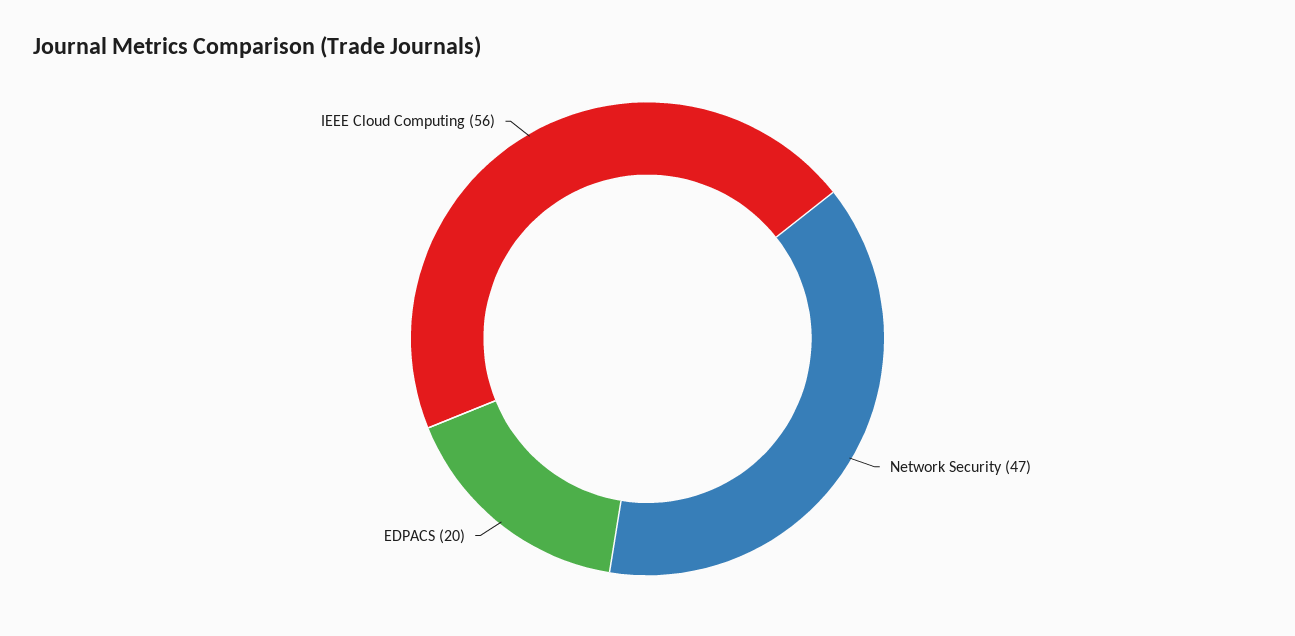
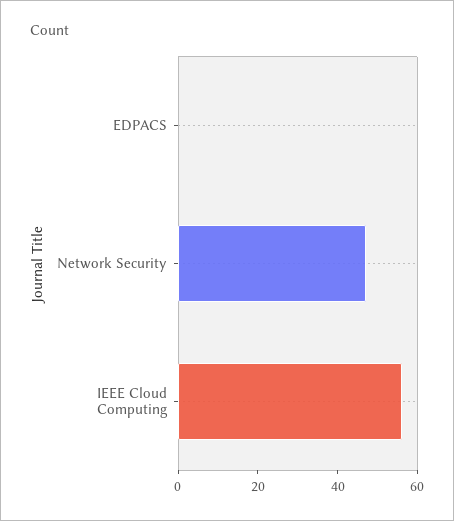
  {
    "Network Security": 47,
-   "EDPACS": 20,
+   "EDPACS": 0,
    "IEEE Cloud Computing": 56
  }

